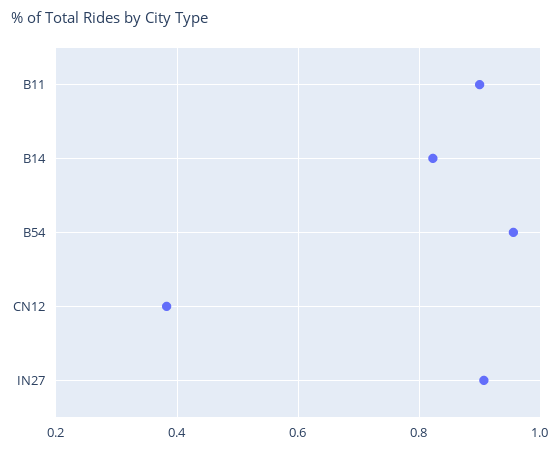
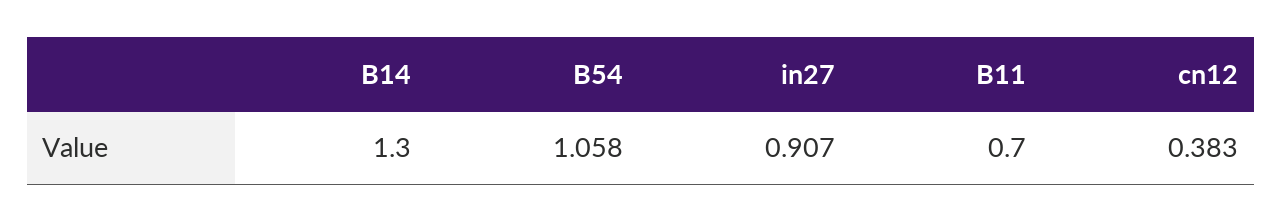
  {
-   "B11": 0.9,
+   "B11": 0.7,
-   "B14": 0.82,
+   "B14": 1.3,
-   "B54": 0.96,
+   "B54": 1.058,
    "CN12": 0.383,
    "IN27": 0.907
  }

